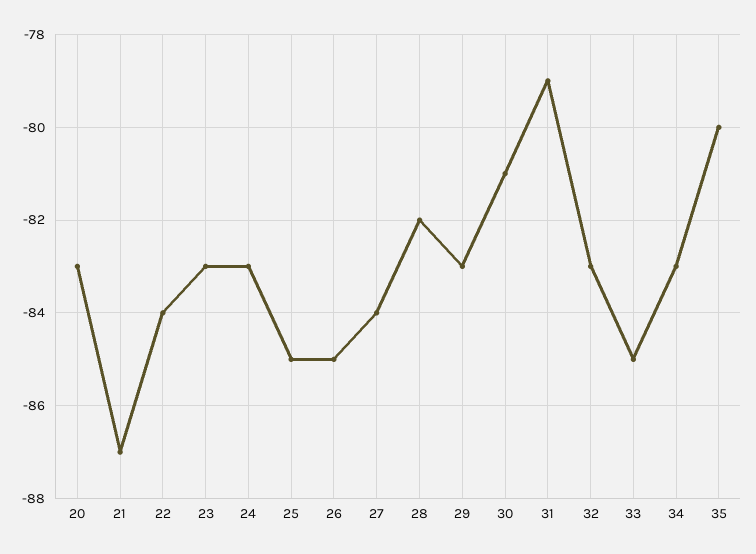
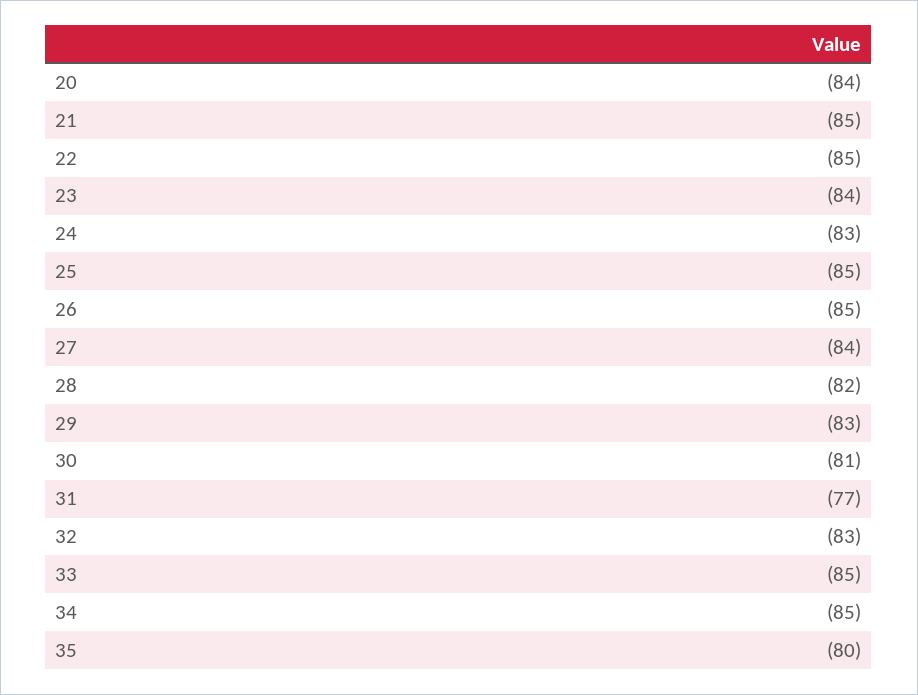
  {
-   "20": -83,
+   "20": -84,
-   "21": -87,
+   "21": -85,
-   "22": -84,
+   "22": -85,
-   "23": -83,
+   "23": -84,
    "24": -83,
    "25": -85,
    "26": -85,
    "27": -84,
    "28": -82,
    "29": -83,
    "30": -81,
-   "31": -79,
+   "31": -77,
    "32": -83,
    "33": -85,
-   "34": -83,
+   "34": -85,
    "35": -80
  }

